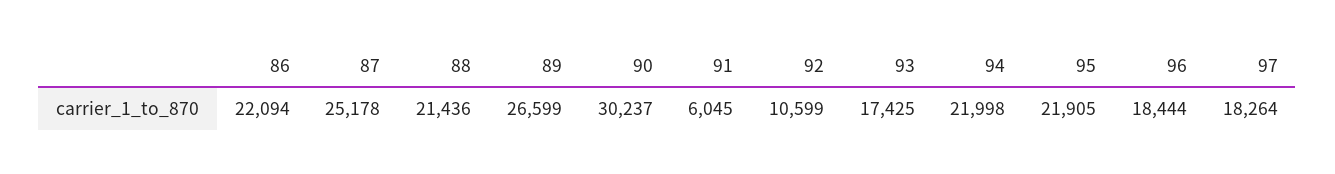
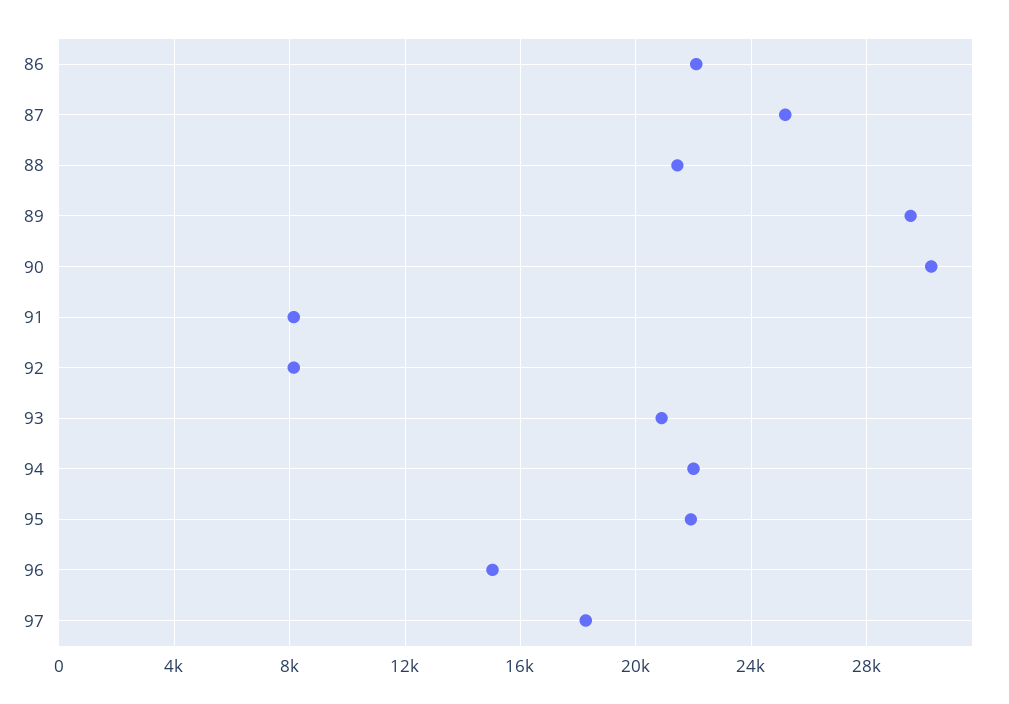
  {
    "86": 22094,
    "87": 25178,
    "88": 21436,
-   "89": 26599,
+   "89": 29500,
    "90": 30237,
-   "91": 6045,
+   "91": 8000,
-   "92": 10599,
+   "92": 8000,
-   "93": 17425,
+   "93": 21000,
    "94": 21998,
    "95": 21905,
-   "96": 18444,
+   "96": 15000,
    "97": 18264
  }

